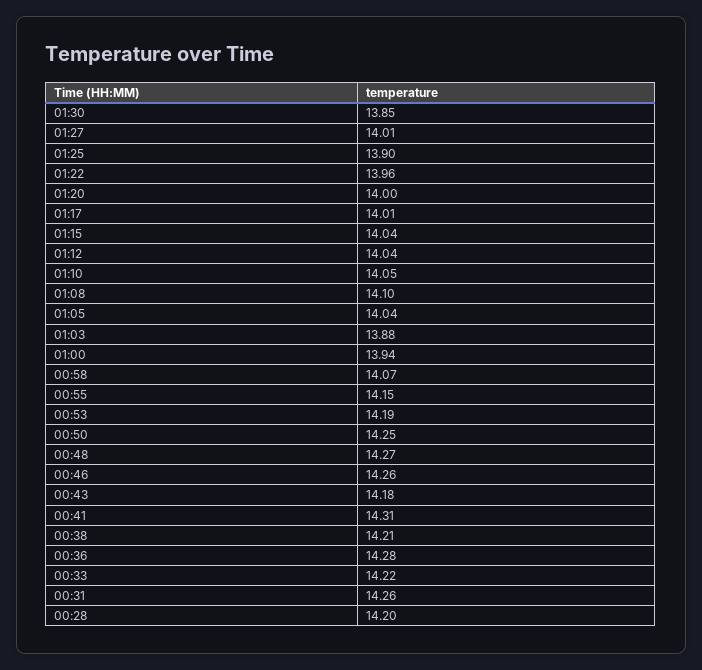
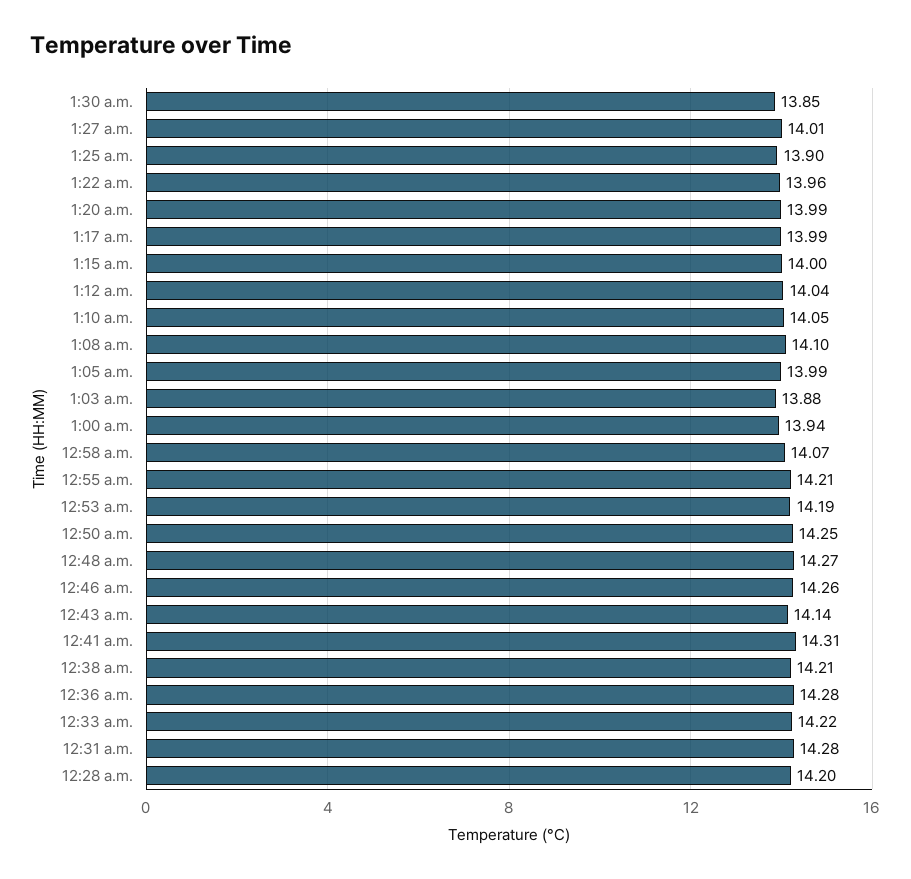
  {
    "01:30": 13.85,
    "01:27": 14.01,
    "01:25": 13.9,
    "01:22": 13.96,
-   "01:20": 14,
+   "01:20": 13.99,
-   "01:17": 14.01,
+   "01:17": 13.99,
-   "01:15": 14.04,
+   "01:15": 14,
    "01:12": 14.04,
    "01:10": 14.05,
    "01:08": 14.1,
-   "01:05": 14.04,
+   "01:05": 13.99,
    "01:03": 13.88,
    "01:00": 13.94,
    "00:58": 14.07,
-   "00:55": 14.15,
+   "00:55": 14.21,
    "00:53": 14.19,
    "00:50": 14.25,
    "00:48": 14.27,
    "00:46": 14.26,
-   "00:43": 14.18,
+   "00:43": 14.14,
    "00:41": 14.31,
    "00:38": 14.21,
    "00:36": 14.28,
    "00:33": 14.22,
-   "00:31": 14.26,
+   "00:31": 14.28,
    "00:28": 14.2
  }

